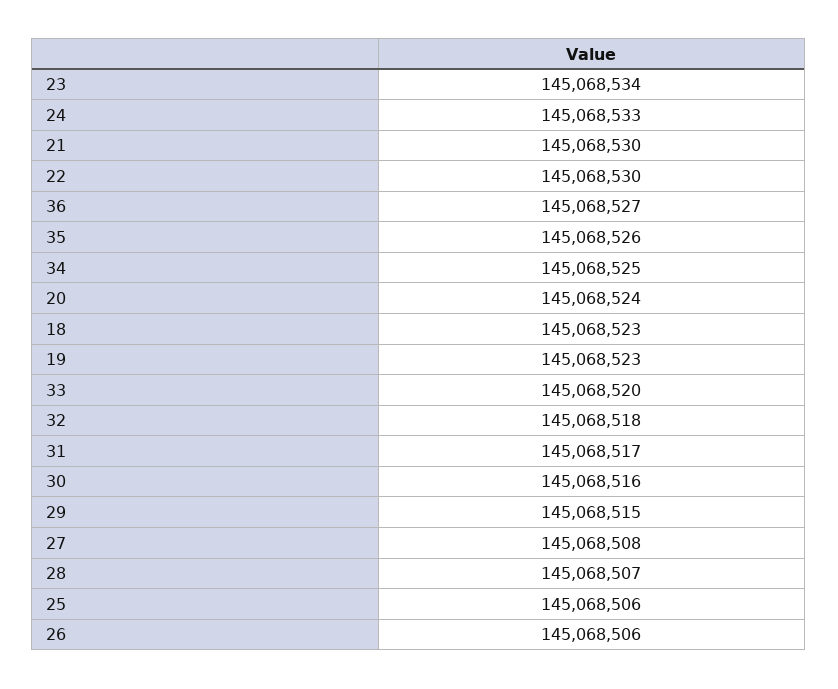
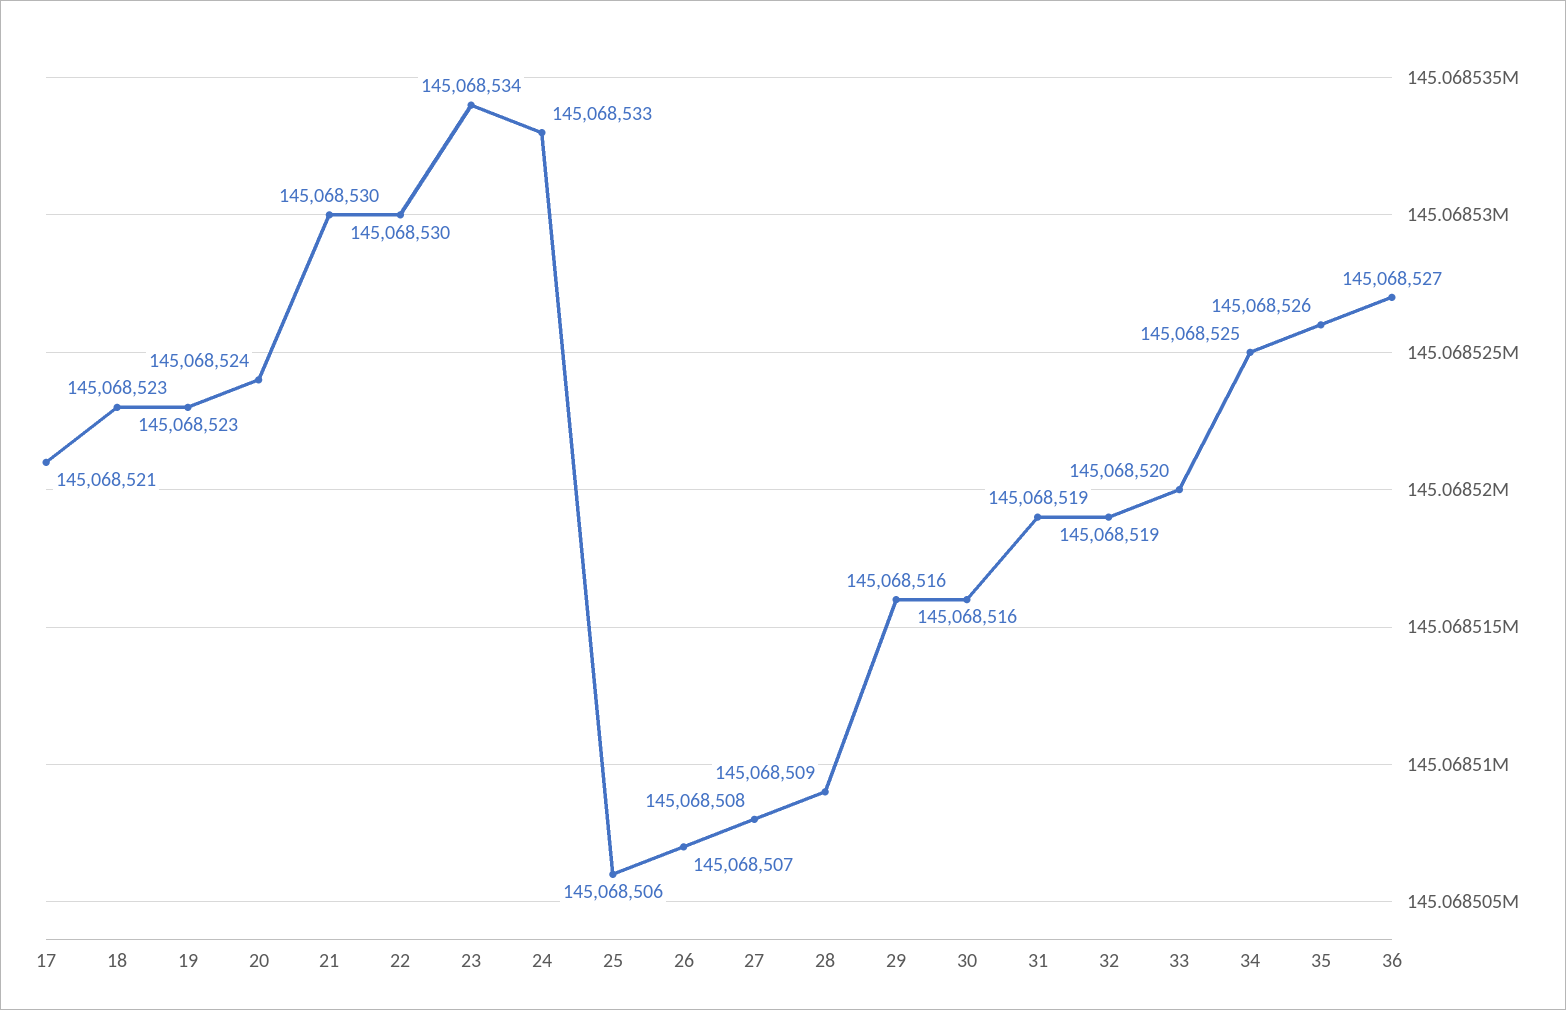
  {
    "23": 145068534,
    "24": 145068533,
    "21": 145068530,
    "22": 145068530,
    "36": 145068527,
    "35": 145068526,
    "34": 145068525,
    "20": 145068524,
    "18": 145068523,
    "19": 145068523,
    "33": 145068520,
-   "32": 145068518,
+   "32": 145068519,
-   "31": 145068517,
+   "31": 145068519,
    "30": 145068516,
-   "29": 145068515,
+   "29": 145068516,
    "27": 145068508,
-   "28": 145068507,
+   "28": 145068509,
    "25": 145068506,
-   "26": 145068506
+   "26": 145068507,
+   "17": 145068521
  }

